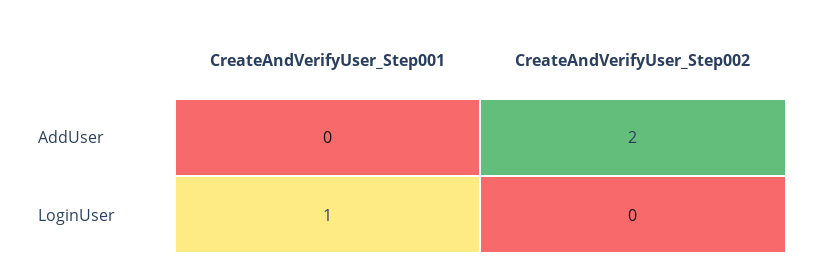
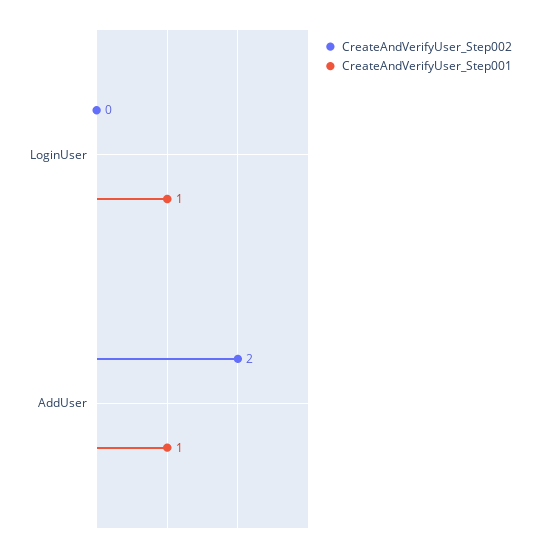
  {
    "CreateAndVerifyUser_Step001": {
-     "AddUser": 0,
+     "AddUser": 1,
      "LoginUser": 1
    },
    "CreateAndVerifyUser_Step002": {
      "AddUser": 2,
      "LoginUser": 0
    }
  }

